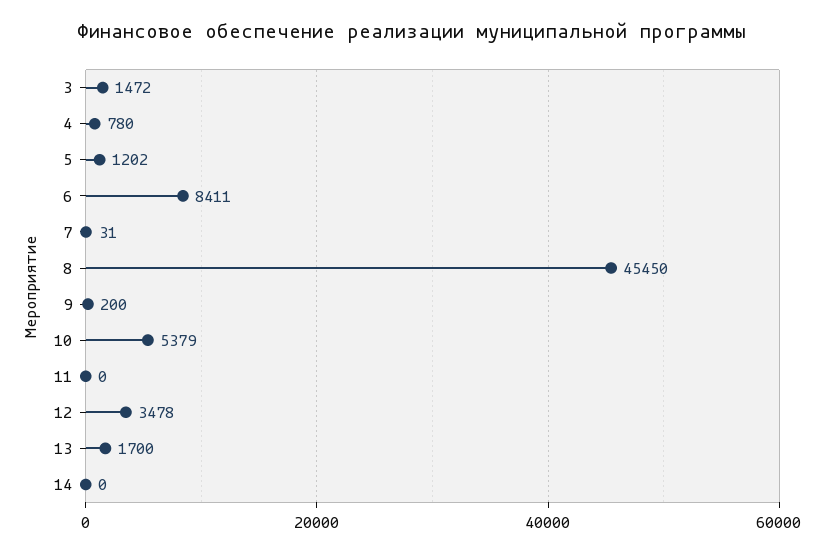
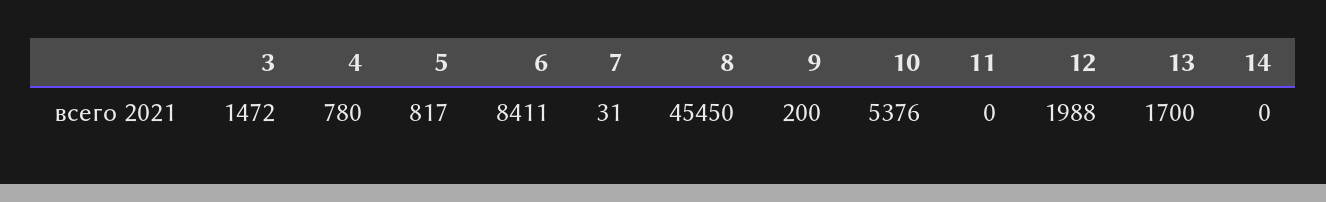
  {
    "3": 1472,
    "4": 780,
-   "5": 1202,
+   "5": 817,
    "6": 8411,
    "7": 31,
    "8": 45450,
    "9": 200,
-   "10": 5379,
+   "10": 5376,
    "11": 0,
-   "12": 3478,
+   "12": 1988,
    "13": 1700,
    "14": 0
  }

